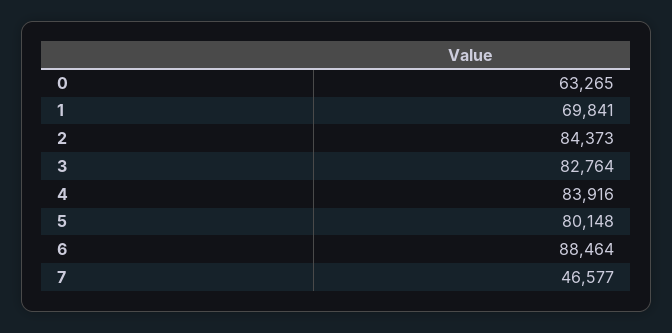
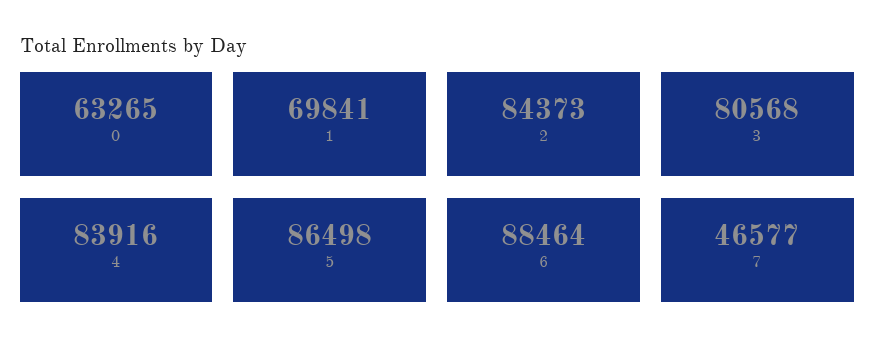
  {
    "0": 63265,
    "1": 69841,
    "2": 84373,
-   "3": 82764,
+   "3": 80568,
    "4": 83916,
-   "5": 80148,
+   "5": 86498,
    "6": 88464,
    "7": 46577
  }

